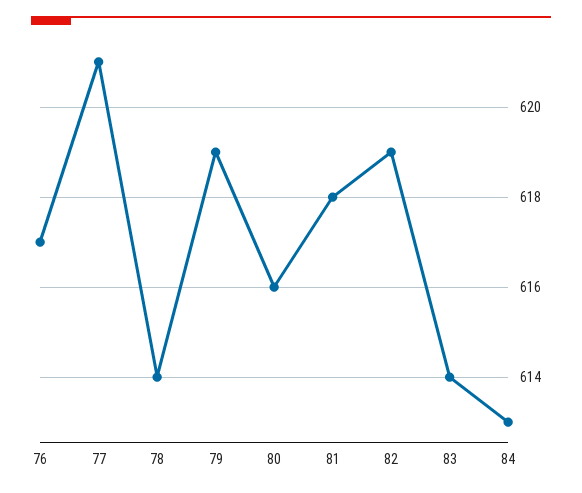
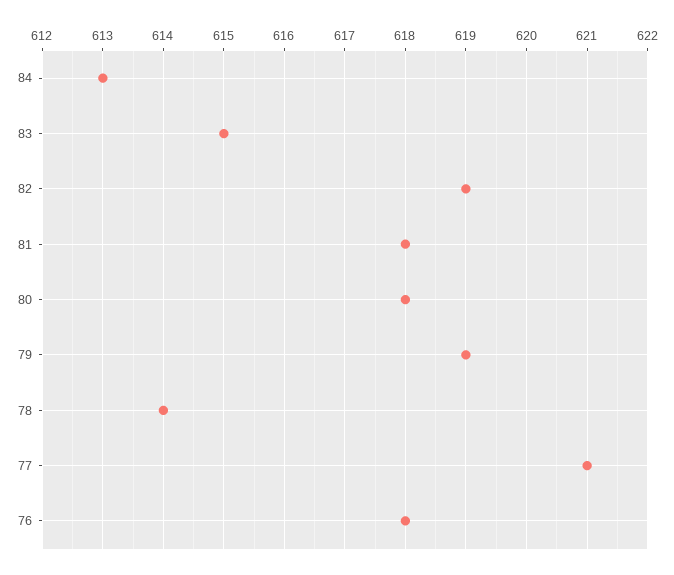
  {
-   "76": 617,
+   "76": 618,
    "77": 621,
    "78": 614,
    "79": 619,
-   "80": 616,
+   "80": 618,
    "81": 618,
    "82": 619,
-   "83": 614,
+   "83": 615,
    "84": 613
  }

